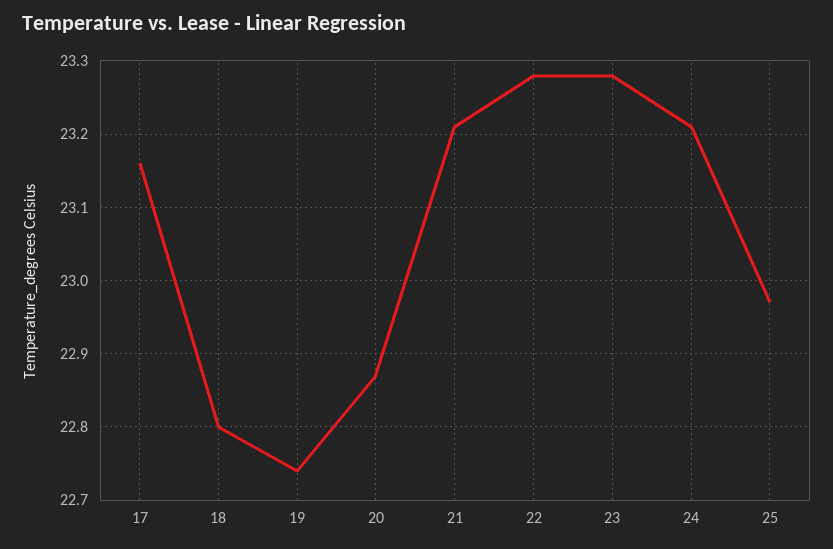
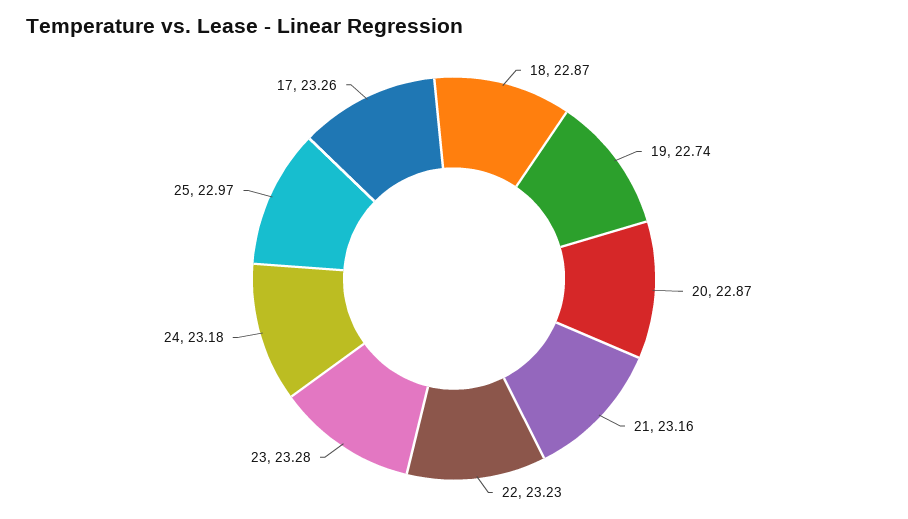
  {
-   "17": 23.16,
+   "17": 23.26,
-   "18": 22.8,
+   "18": 22.87,
    "19": 22.74,
    "20": 22.87,
-   "21": 23.21,
+   "21": 23.16,
-   "22": 23.28,
+   "22": 23.23,
    "23": 23.28,
-   "24": 23.21,
+   "24": 23.18,
    "25": 22.97
  }

